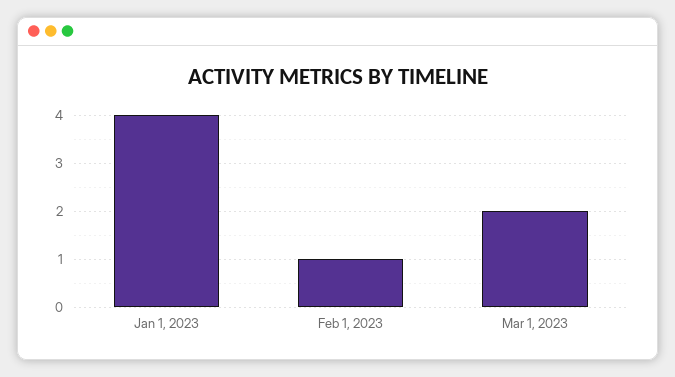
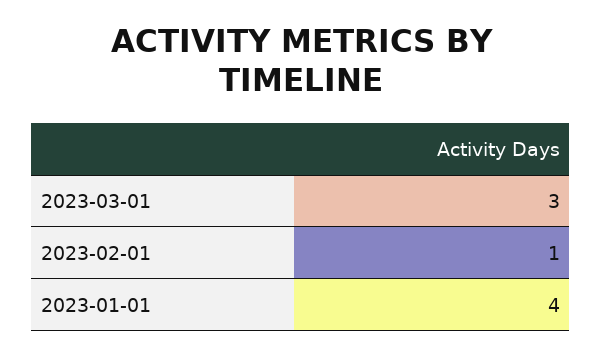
  {
    "Jan 1, 2023": 4,
    "Feb 1, 2023": 1,
-   "Mar 1, 2023": 2
+   "Mar 1, 2023": 3
  }

